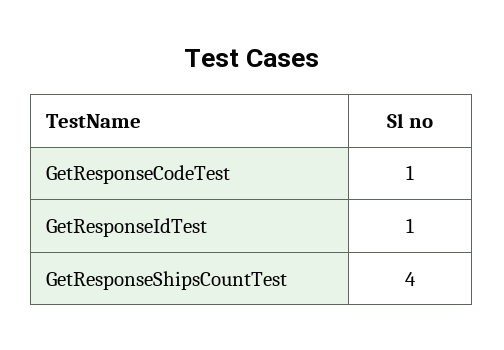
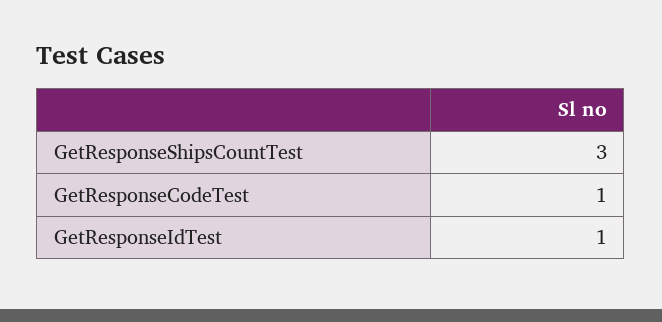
  {
    "GetResponseCodeTest": 1,
    "GetResponseIdTest": 1,
-   "GetResponseShipsCountTest": 4
+   "GetResponseShipsCountTest": 3
  }

